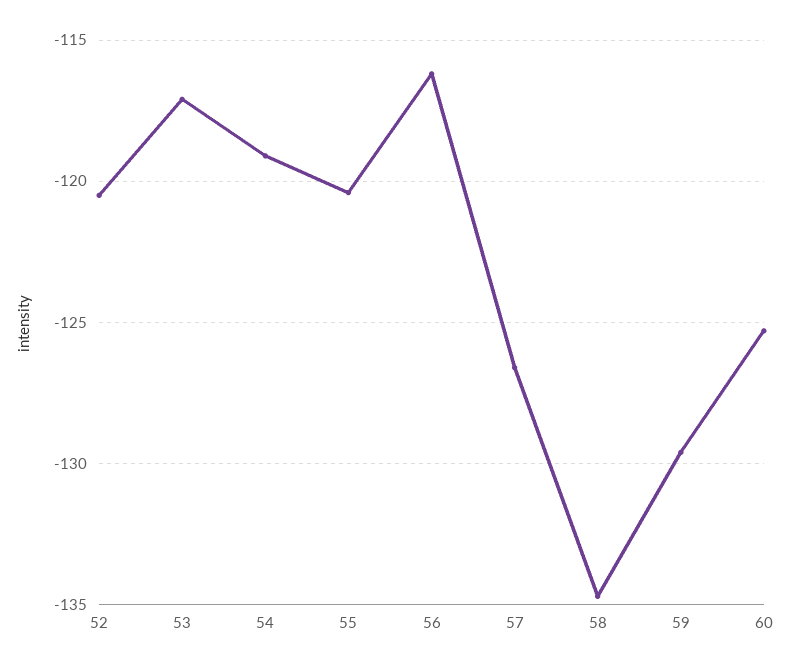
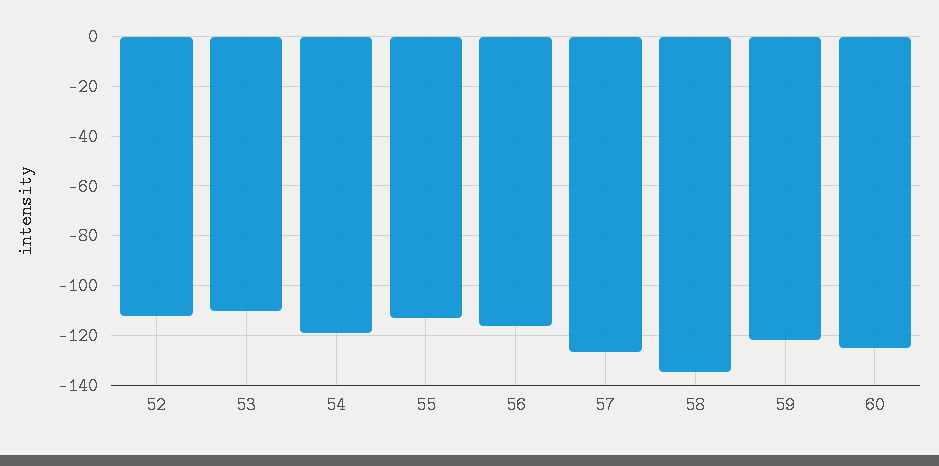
  {
-   "52": -120.5,
+   "52": -112.5,
-   "53": -117,
+   "53": -110,
    "54": -119,
-   "55": -120.5,
+   "55": -112.5,
    "56": -116,
    "57": -126.5,
    "58": -134.5,
-   "59": -129.5,
+   "59": -122.5,
    "60": -125.5
  }

